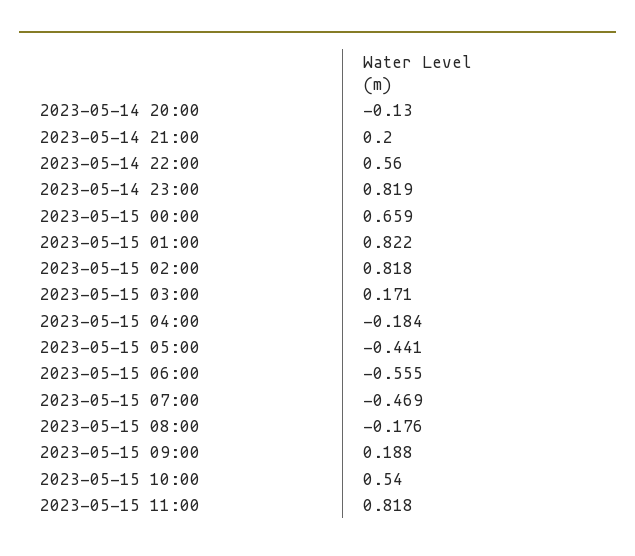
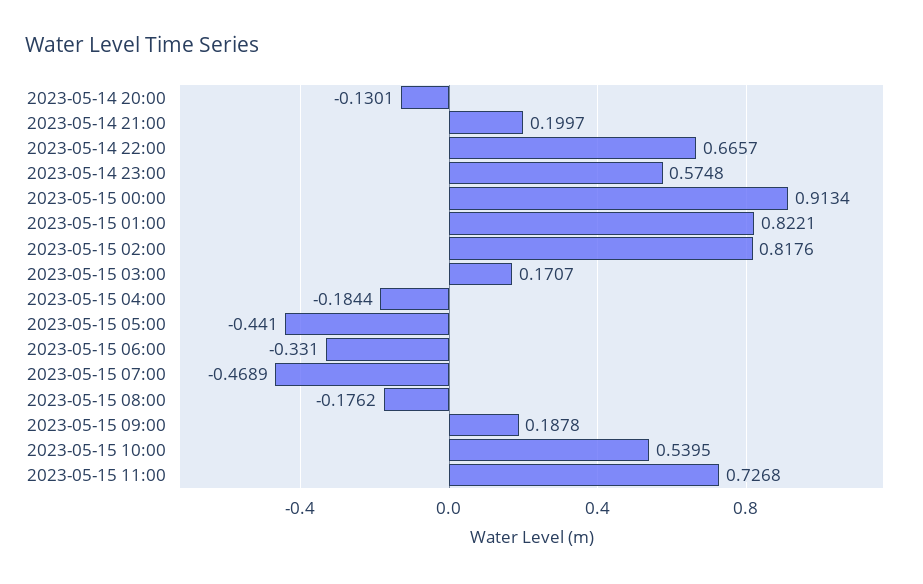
  {
    "2023-05-14 20:00": -0.1301,
    "2023-05-14 21:00": 0.1997,
-   "2023-05-14 22:00": 0.56,
+   "2023-05-14 22:00": 0.6657,
-   "2023-05-14 23:00": 0.819,
+   "2023-05-14 23:00": 0.5748,
-   "2023-05-15 00:00": 0.659,
+   "2023-05-15 00:00": 0.9134,
    "2023-05-15 01:00": 0.8221,
    "2023-05-15 02:00": 0.8176,
    "2023-05-15 03:00": 0.1707,
    "2023-05-15 04:00": -0.1844,
    "2023-05-15 05:00": -0.441,
-   "2023-05-15 06:00": -0.555,
+   "2023-05-15 06:00": -0.331,
    "2023-05-15 07:00": -0.4689,
    "2023-05-15 08:00": -0.1762,
    "2023-05-15 09:00": 0.1878,
    "2023-05-15 10:00": 0.5395,
-   "2023-05-15 11:00": 0.818
+   "2023-05-15 11:00": 0.7268
  }

